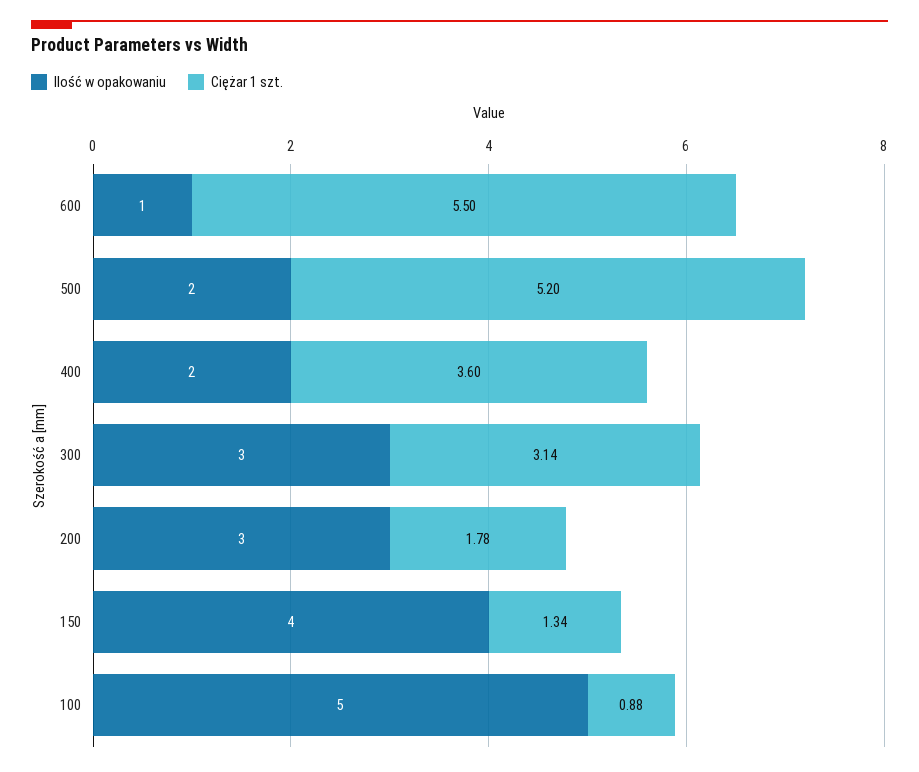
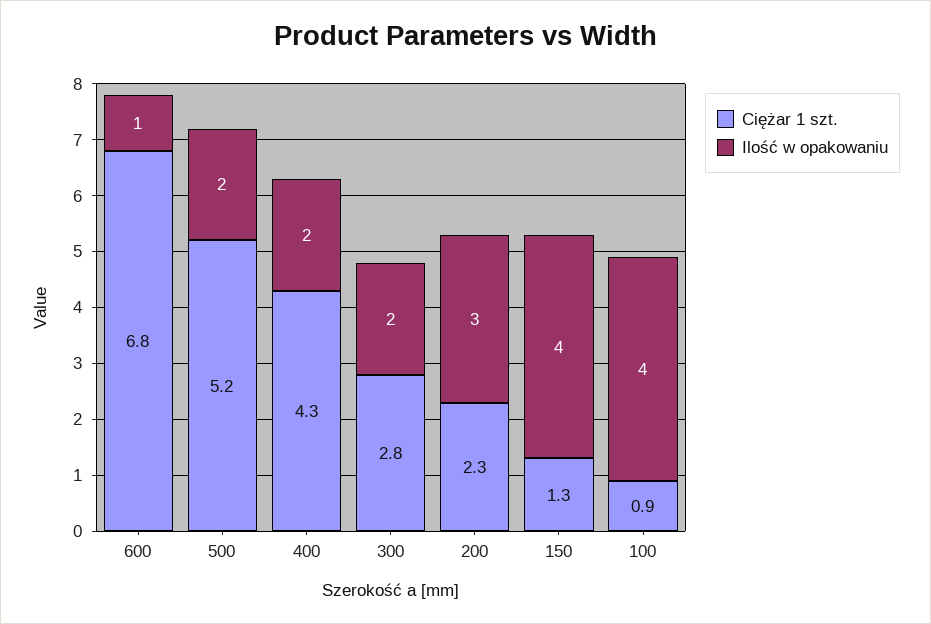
  {
    "Ilość w opakowaniu": {
      "600": 1,
      "500": 2,
      "400": 2,
-     "300": 3,
+     "300": 2,
      "200": 3,
      "150": 4,
-     "100": 5
+     "100": 4
    },
    "Ciężar 1 szt.": {
-     "600": 5.5,
+     "600": 6.8,
      "500": 5.2,
-     "400": 3.6,
+     "400": 4.3,
-     "300": 3.14,
+     "300": 2.8,
-     "200": 1.78,
+     "200": 2.3,
      "150": 1.34,
      "100": 0.88
    }
  }

